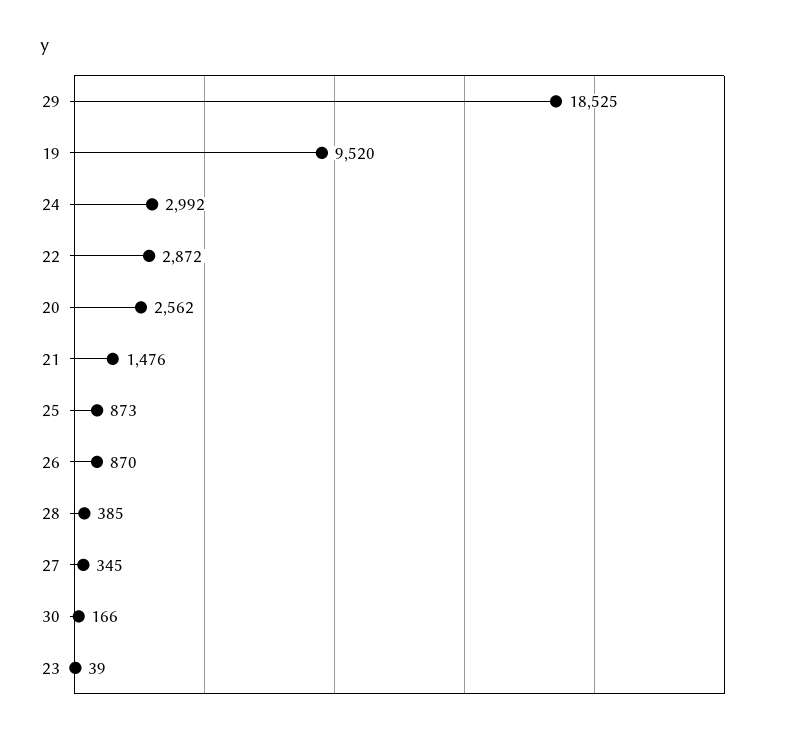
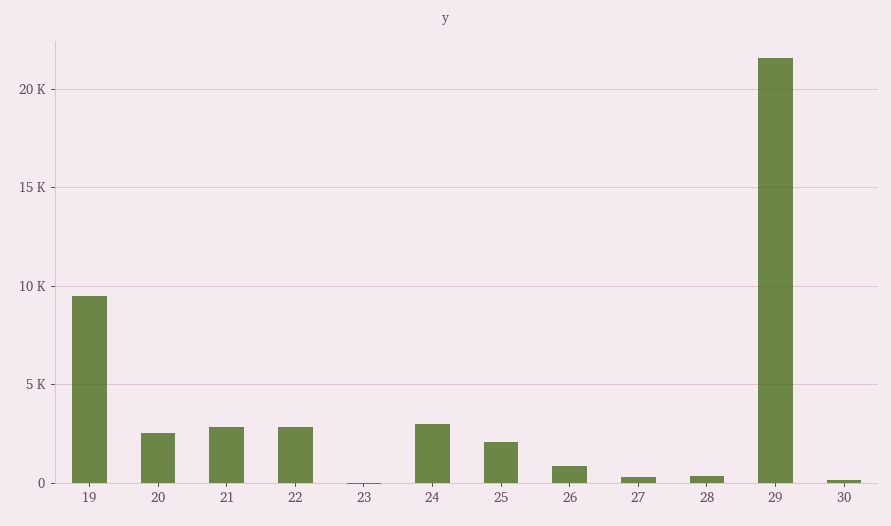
  {
-   "29": 18525,
+   "29": 21500,
    "19": 9520,
    "24": 2992,
    "22": 2872,
    "20": 2562,
-   "21": 1476,
+   "21": 3000,
-   "25": 873,
+   "25": 2000,
    "26": 870,
    "28": 385,
    "27": 345,
    "30": 166,
    "23": 39
  }

